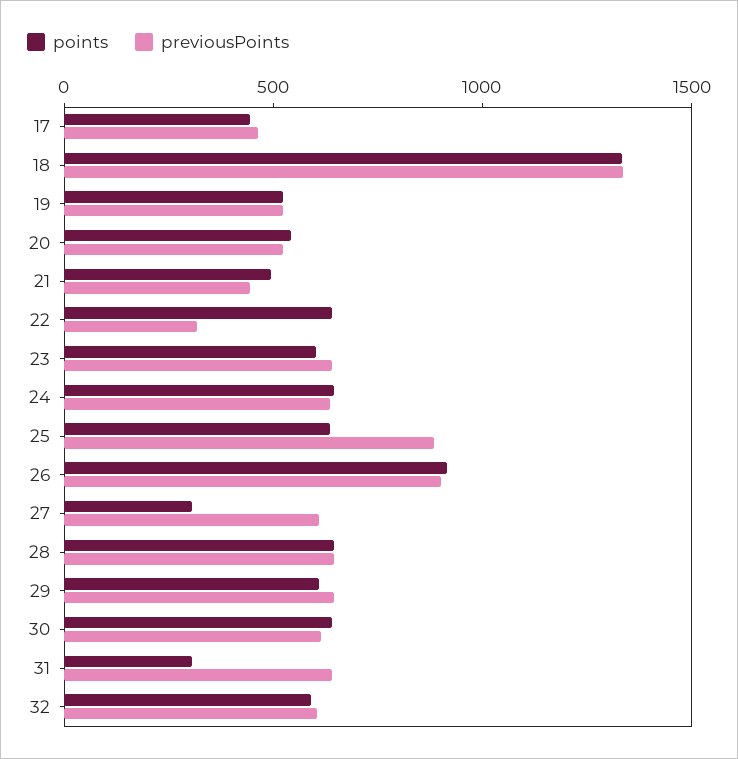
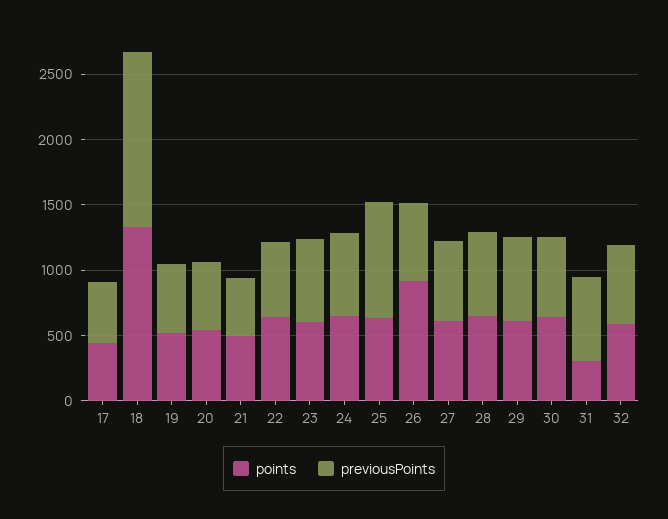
  {
    "points": {
      "17": 400,
      "18": 1300,
      "19": 500,
      "20": 500,
      "21": 500,
      "22": 600,
      "23": 600,
      "24": 600,
      "25": 600,
      "26": 900,
-     "27": 300,
+     "27": 600,
      "28": 600,
      "29": 600,
      "30": 600,
      "31": 300,
      "32": 600
    },
    "previousPoints": {
      "17": 500,
      "18": 1300,
      "19": 500,
      "20": 500,
      "21": 400,
-     "22": 300,
+     "22": 600,
      "23": 600,
      "24": 600,
      "25": 900,
-     "26": 900,
+     "26": 600,
      "27": 600,
      "28": 600,
      "29": 600,
      "30": 600,
      "31": 600,
      "32": 600
    }
  }

